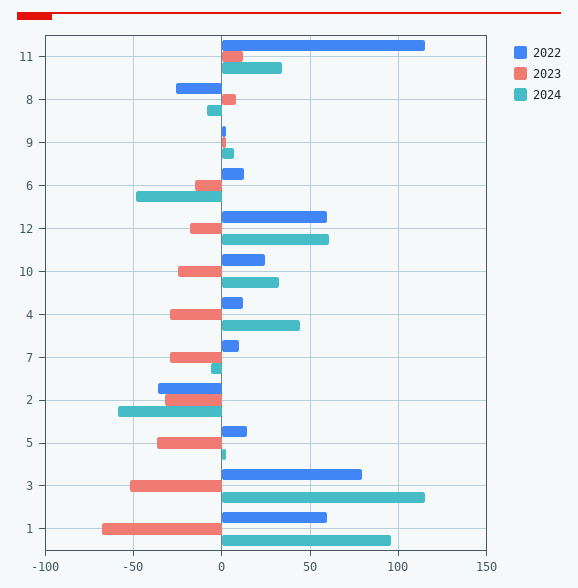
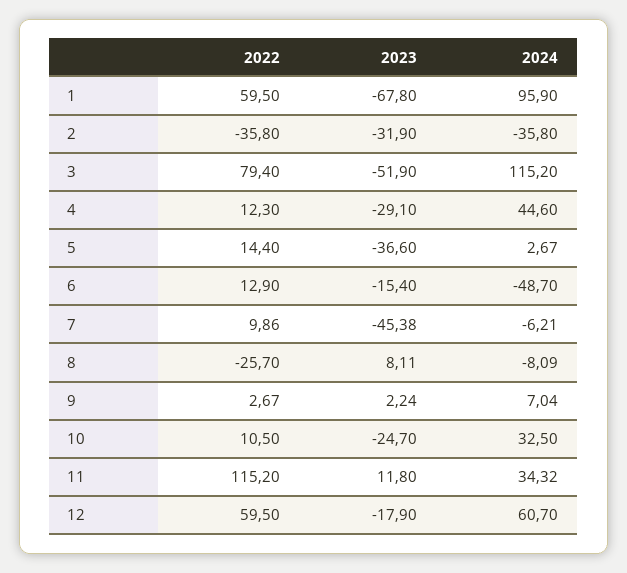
  {
    "2022": {
      "11": 115.2,
      "8": -25.7,
      "9": 2.67,
      "6": 12.9,
      "12": 59.5,
-     "10": 25,
+     "10": 10.5,
      "4": 12.3,
      "7": 9.86,
      "2": -35.8,
      "5": 14.4,
      "3": 79.4,
      "1": 59.5
    },
    "2023": {
      "11": 11.8,
      "8": 8.11,
      "9": 2.24,
      "6": -15.4,
      "12": -17.9,
      "10": -24.7,
      "4": -29.1,
-     "7": -30,
+     "7": -45.38,
      "2": -31.9,
      "5": -36.6,
      "3": -51.9,
      "1": -67.8
    },
    "2024": {
      "11": 34.32,
      "8": -8.09,
      "9": 7.04,
      "6": -48.7,
      "12": 60.7,
      "10": 32.5,
      "4": 44.6,
      "7": -6.21,
-     "2": -60,
+     "2": -35.8,
      "5": 2.67,
      "3": 115.2,
      "1": 95.9
    }
  }

